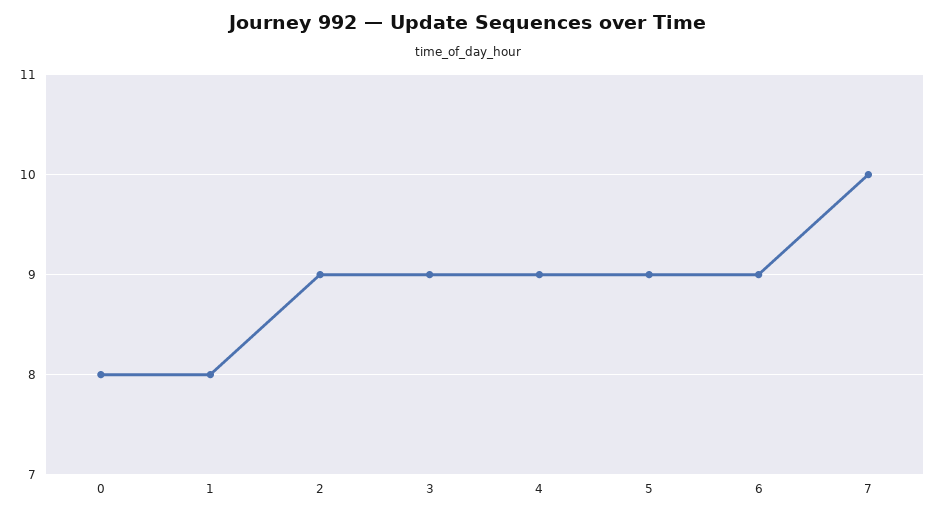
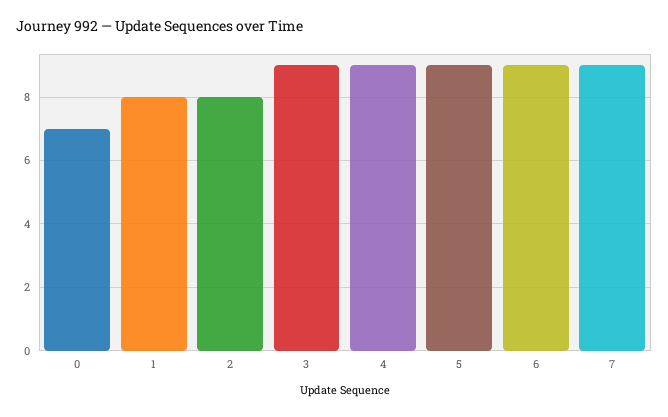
  {
-   "0": 8,
+   "0": 7,
    "1": 8,
-   "2": 9,
+   "2": 8,
    "3": 9,
    "4": 9,
    "5": 9,
    "6": 9,
-   "7": 10
+   "7": 9
  }

